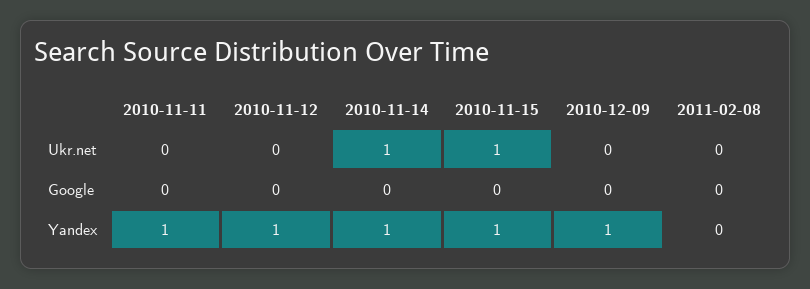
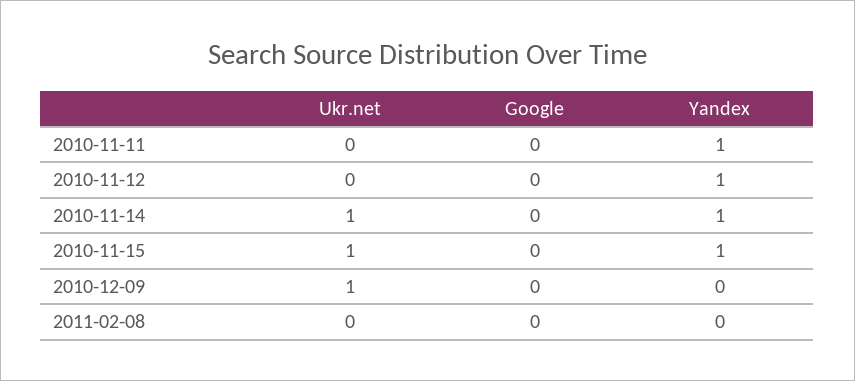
  {
    "2010-11-11": {
      "Ukr.net": 0,
      "Google": 0,
      "Yandex": 1
    },
    "2010-11-12": {
      "Ukr.net": 0,
      "Google": 0,
      "Yandex": 1
    },
    "2010-11-14": {
      "Ukr.net": 1,
      "Google": 0,
      "Yandex": 1
    },
    "2010-11-15": {
      "Ukr.net": 1,
      "Google": 0,
      "Yandex": 1
    },
    "2010-12-09": {
-     "Ukr.net": 0,
+     "Ukr.net": 1,
      "Google": 0,
-     "Yandex": 1
+     "Yandex": 0
    },
    "2011-02-08": {
      "Ukr.net": 0,
      "Google": 0,
      "Yandex": 0
    }
  }

